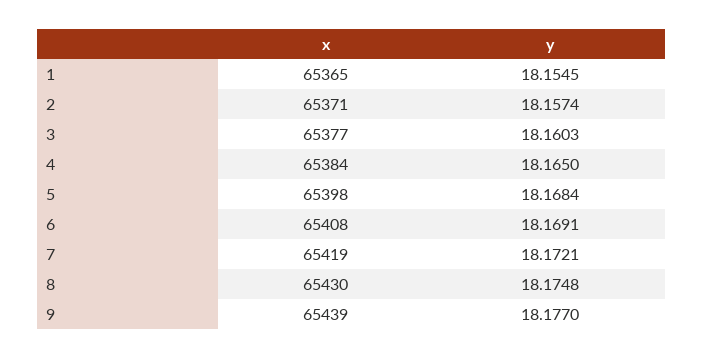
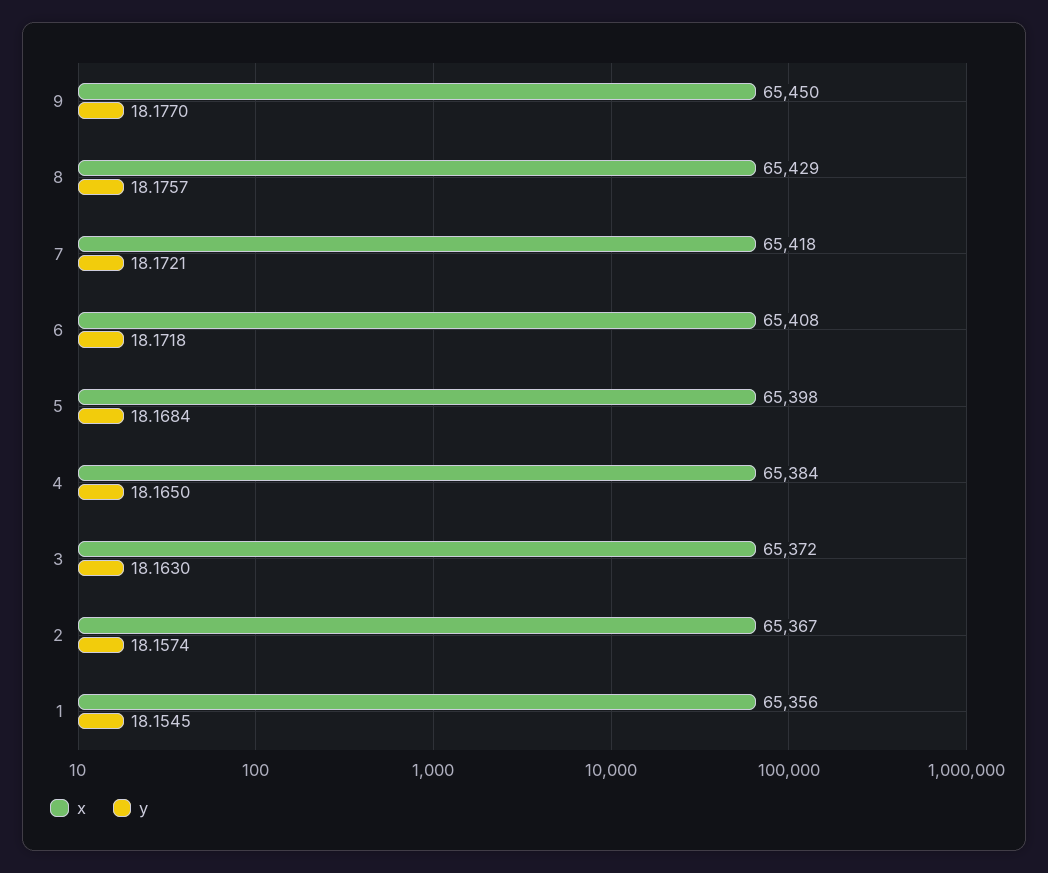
  {
    "x": {
-     "1": 65365,
+     "1": 65356,
-     "2": 65371,
+     "2": 65367,
-     "3": 65377,
+     "3": 65372,
      "4": 65384,
      "5": 65398,
      "6": 65408,
-     "7": 65419,
+     "7": 65418,
-     "8": 65430,
+     "8": 65429,
-     "9": 65439
+     "9": 65450
    },
    "y": {
      "1": 18.1545,
      "2": 18.1574,
-     "3": 18.1603,
+     "3": 18.163,
      "4": 18.165,
      "5": 18.1684,
-     "6": 18.1691,
+     "6": 18.1718,
      "7": 18.1721,
-     "8": 18.1748,
+     "8": 18.1757,
      "9": 18.177
    }
  }

